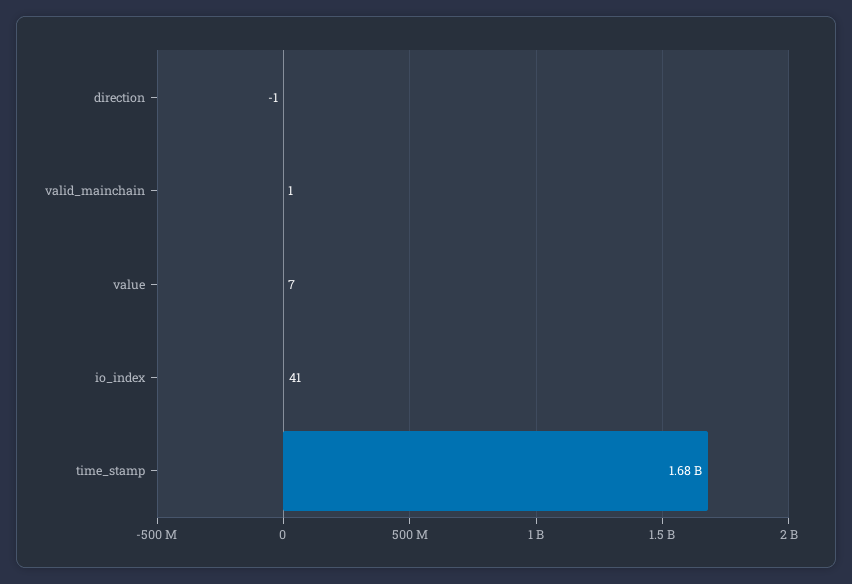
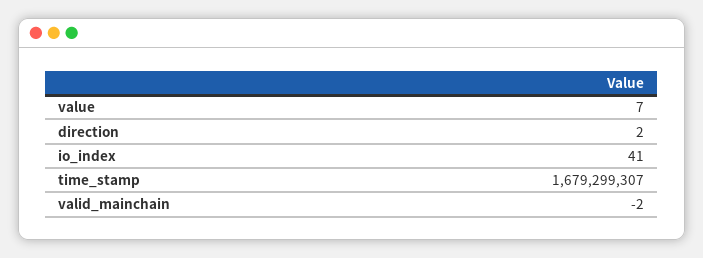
  {
-   "direction": -1,
+   "direction": 2,
-   "valid_mainchain": 1,
+   "valid_mainchain": -2,
    "value": 7,
    "io_index": 41,
    "time_stamp": 1679299307
  }

